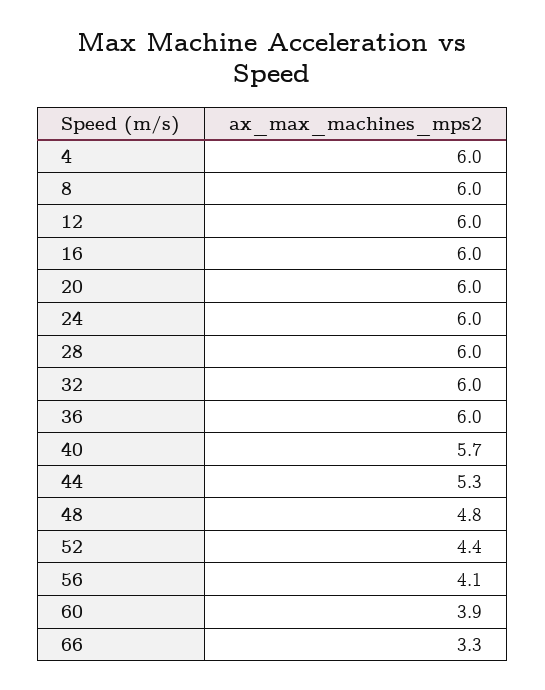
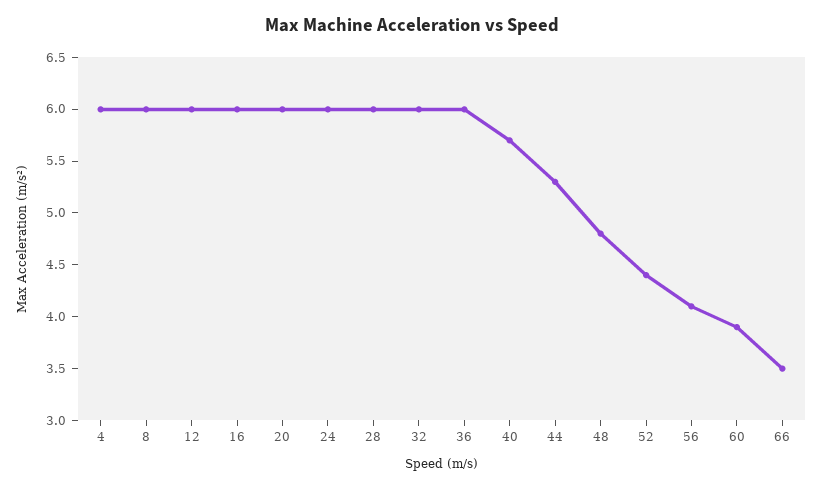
  {
    "4": 6,
    "8": 6,
    "12": 6,
    "16": 6,
    "20": 6,
    "24": 6,
    "28": 6,
    "32": 6,
    "36": 6,
    "40": 5.7,
    "44": 5.3,
    "48": 4.8,
    "52": 4.4,
    "56": 4.1,
    "60": 3.9,
-   "66": 3.3
+   "66": 3.5
  }

